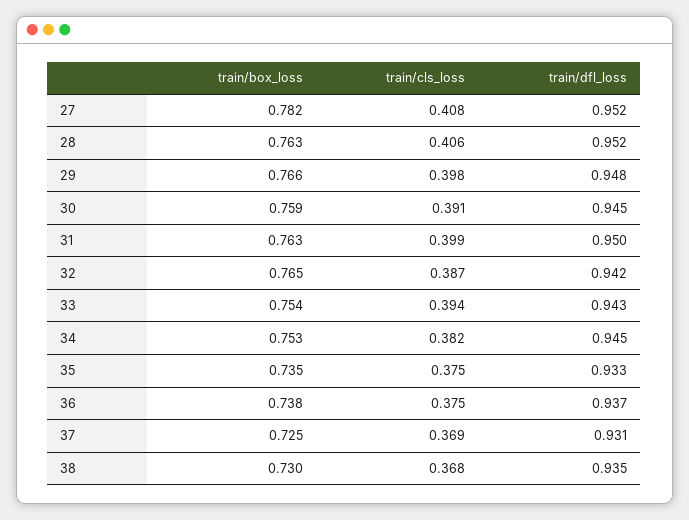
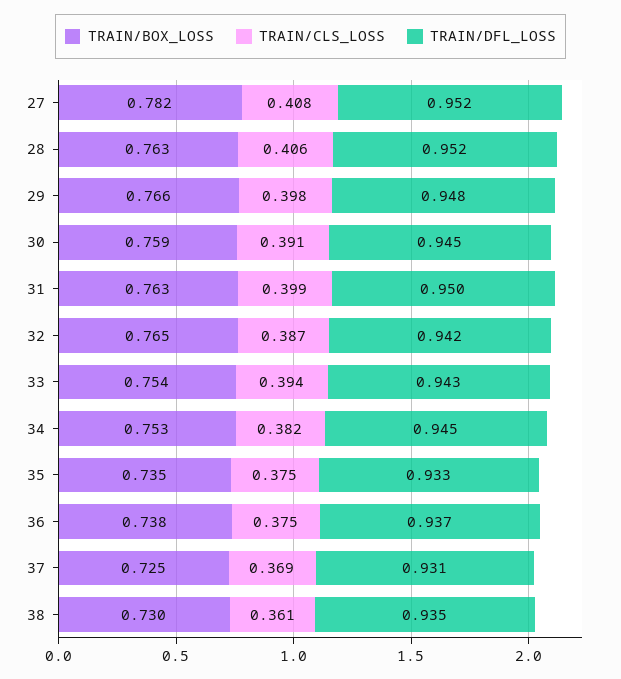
  {
    "train/box_loss": {
      "27": 0.782,
      "28": 0.763,
      "29": 0.766,
      "30": 0.759,
      "31": 0.763,
      "32": 0.765,
      "33": 0.754,
      "34": 0.753,
      "35": 0.735,
      "36": 0.738,
      "37": 0.725,
      "38": 0.73
    },
    "train/cls_loss": {
      "27": 0.408,
      "28": 0.406,
      "29": 0.398,
      "30": 0.391,
      "31": 0.399,
      "32": 0.387,
      "33": 0.394,
      "34": 0.382,
      "35": 0.375,
      "36": 0.375,
      "37": 0.369,
-     "38": 0.368
+     "38": 0.361
    },
    "train/dfl_loss": {
      "27": 0.952,
      "28": 0.952,
      "29": 0.948,
      "30": 0.945,
      "31": 0.95,
      "32": 0.942,
      "33": 0.943,
      "34": 0.945,
      "35": 0.933,
      "36": 0.937,
      "37": 0.931,
      "38": 0.935
    }
  }

